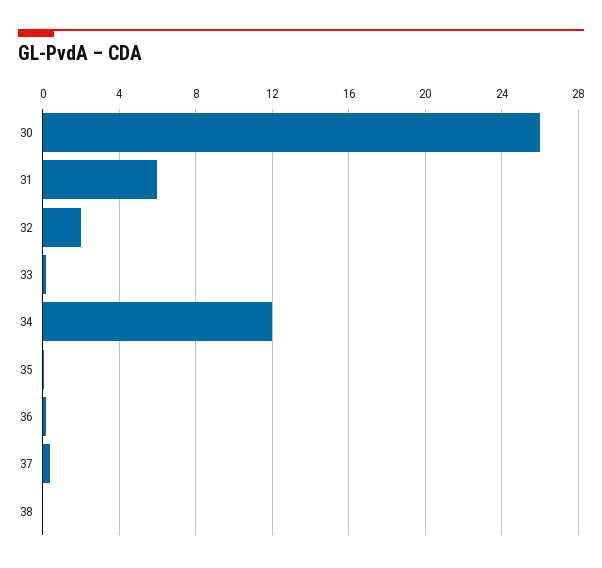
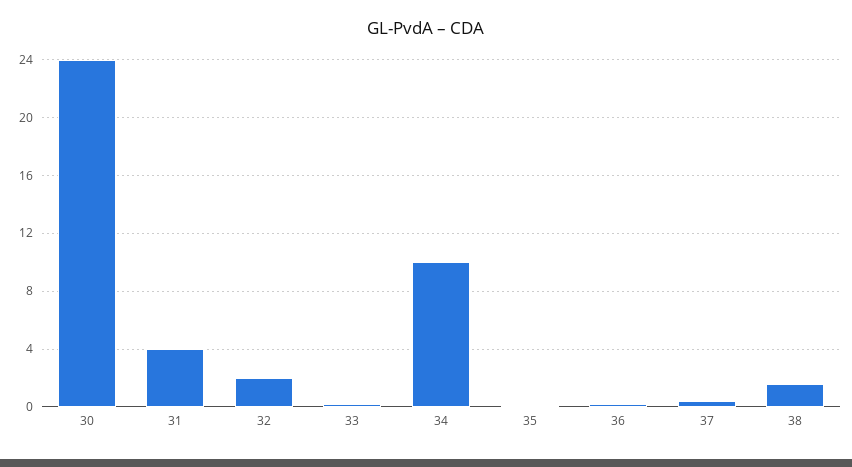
  {
-   "30": 26,
+   "30": 24,
-   "31": 6,
+   "31": 4,
    "32": 2,
    "33": 0,
-   "34": 12,
+   "34": 10,
    "35": 0,
    "36": 0,
    "37": 0.5,
-   "38": 0
+   "38": 1.5
  }

